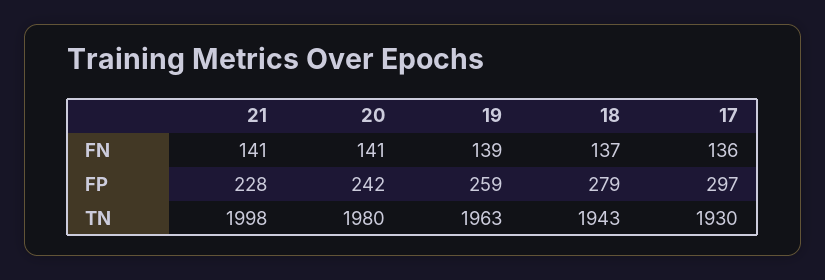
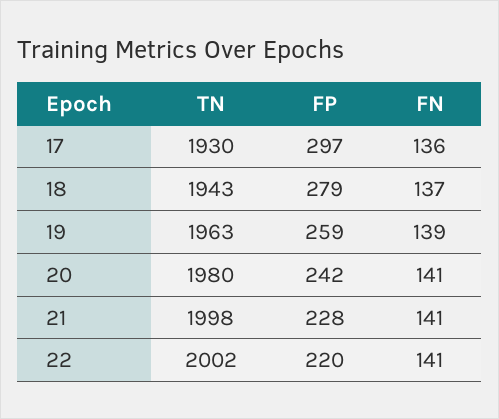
  {
    "21": {
      "FN": 141,
      "FP": 228,
      "TN": 1998
    },
    "20": {
      "FN": 141,
      "FP": 242,
      "TN": 1980
    },
    "19": {
      "FN": 139,
      "FP": 259,
      "TN": 1963
    },
    "18": {
      "FN": 137,
      "FP": 279,
      "TN": 1943
    },
    "17": {
      "FN": 136,
      "FP": 297,
      "TN": 1930
-   }
+   },
+   "22": {
+     "TN": 2002,
+     "FP": 220,
+     "FN": 141
+   }
  }

